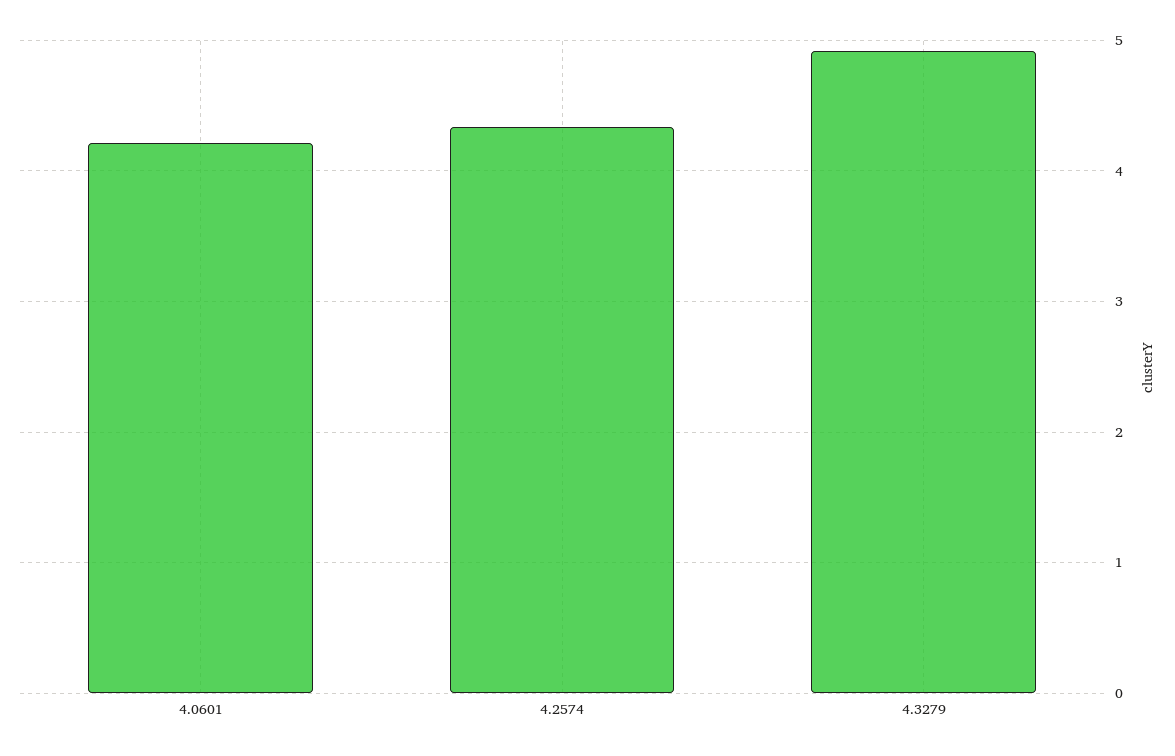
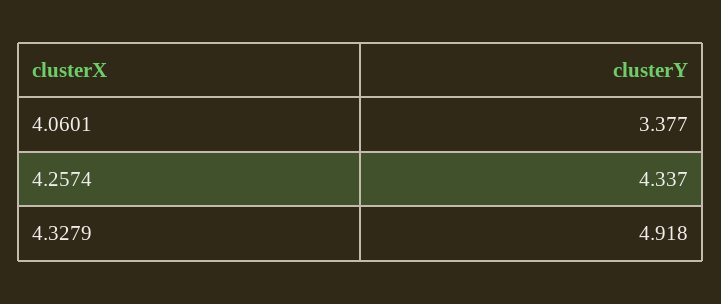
  {
-   "4.0601": 4.2,
+   "4.0601": 3.377,
    "4.2574": 4.337,
    "4.3279": 4.918
  }

